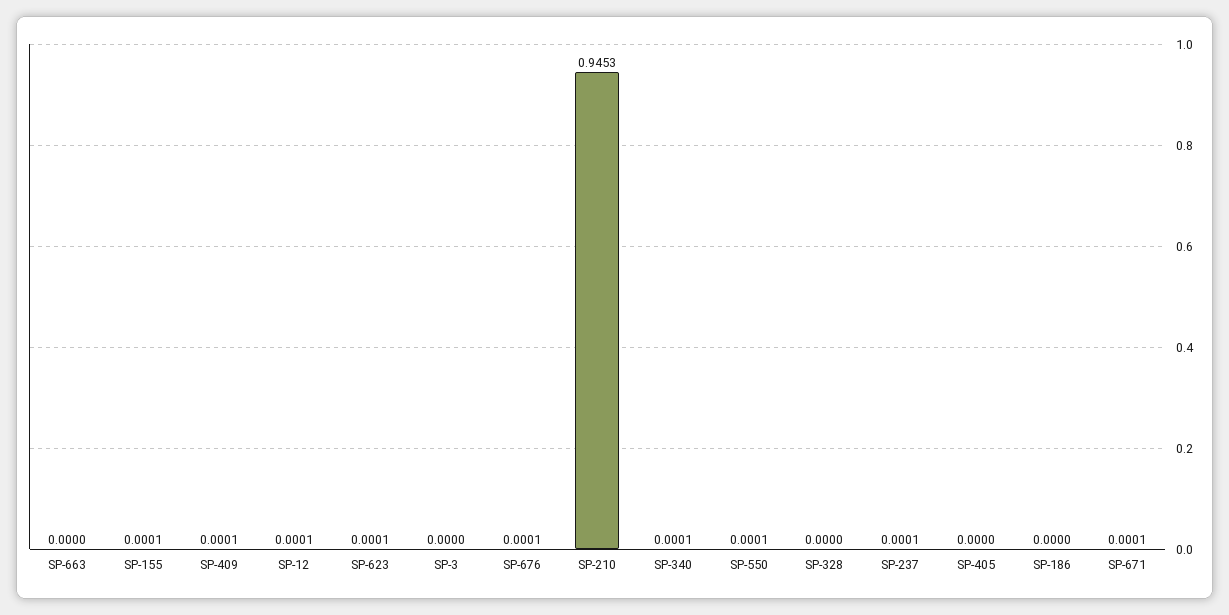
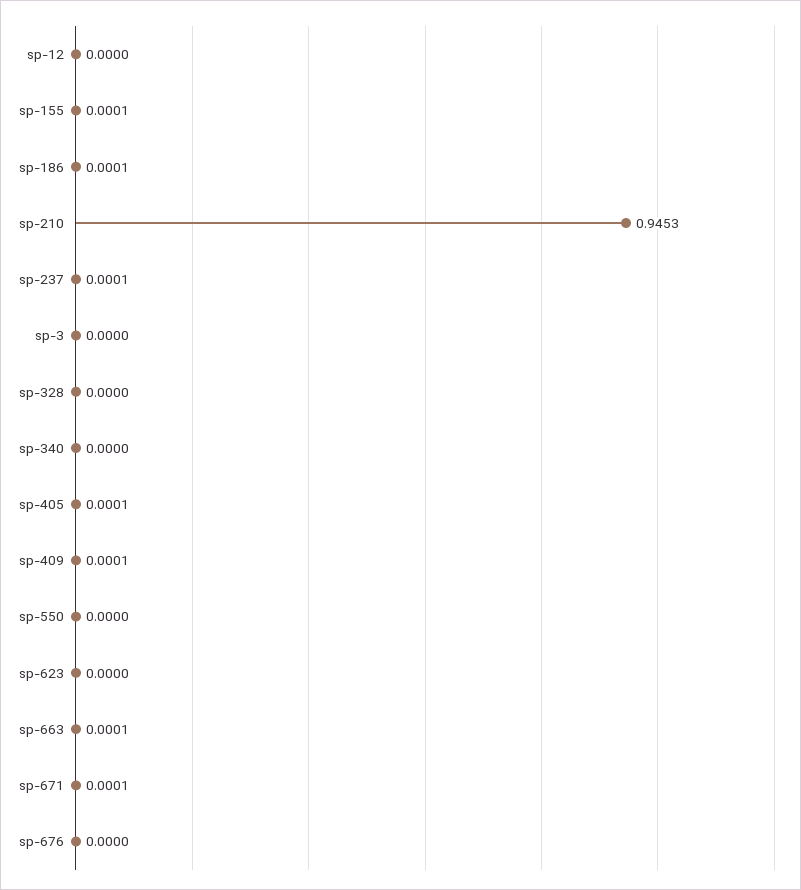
  {
-   "SP-663": 0,
+   "SP-663": 0.0001,
    "SP-155": 0.0001,
    "SP-409": 0.0001,
-   "SP-12": 0.0001,
+   "SP-12": 0,
-   "SP-623": 0.0001,
+   "SP-623": 0,
    "SP-3": 0,
-   "SP-676": 0.0001,
+   "SP-676": 0,
    "SP-210": 0.9453,
-   "SP-340": 0.0001,
+   "SP-340": 0,
-   "SP-550": 0.0001,
+   "SP-550": 0,
    "SP-328": 0,
    "SP-237": 0.0001,
-   "SP-405": 0,
+   "SP-405": 0.0001,
-   "SP-186": 0,
+   "SP-186": 0.0001,
    "SP-671": 0.0001
  }

